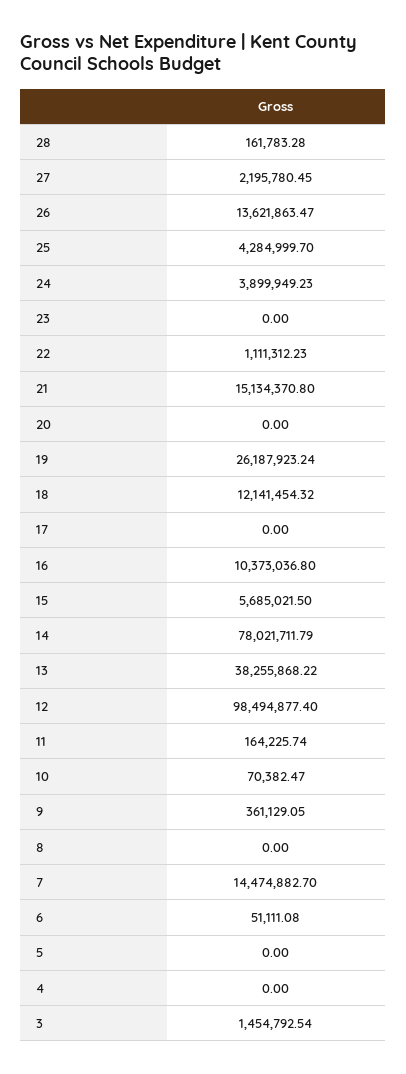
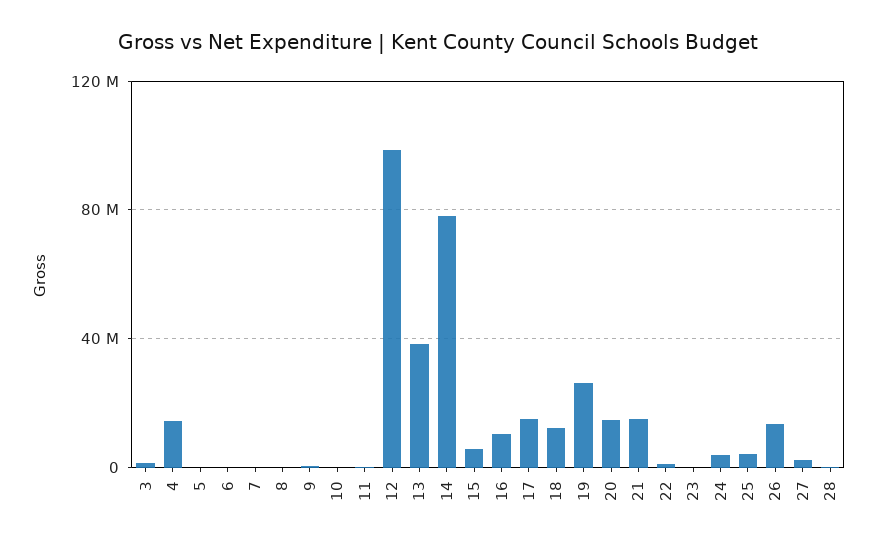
  {
    "28": 161783.28,
    "27": 2195780.45,
    "26": 13621863.47,
    "25": 4284999.7,
    "24": 3899949.23,
    "23": 0,
    "22": 1111312.23,
    "21": 15134370.8,
-   "20": 0,
+   "20": 15000000,
    "19": 26187923.24,
    "18": 12141454.32,
-   "17": 0,
+   "17": 15000000,
    "16": 10373036.8,
    "15": 5685021.5,
    "14": 78021711.79,
    "13": 38255868.22,
    "12": 98494877.4,
    "11": 164225.74,
    "10": 70382.47,
    "9": 361129.05,
    "8": 0,
-   "7": 14474882.7,
+   "7": 0,
    "6": 51111.08,
    "5": 0,
-   "4": 0,
+   "4": 15000000,
    "3": 1454792.54
  }

